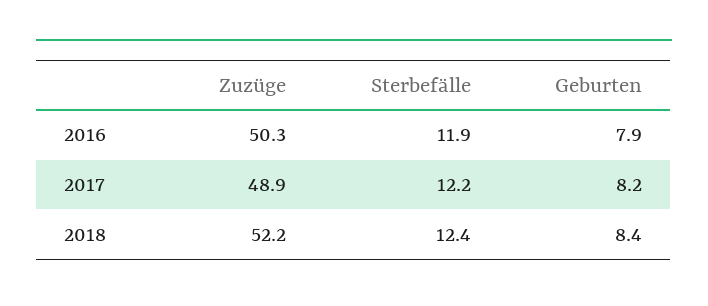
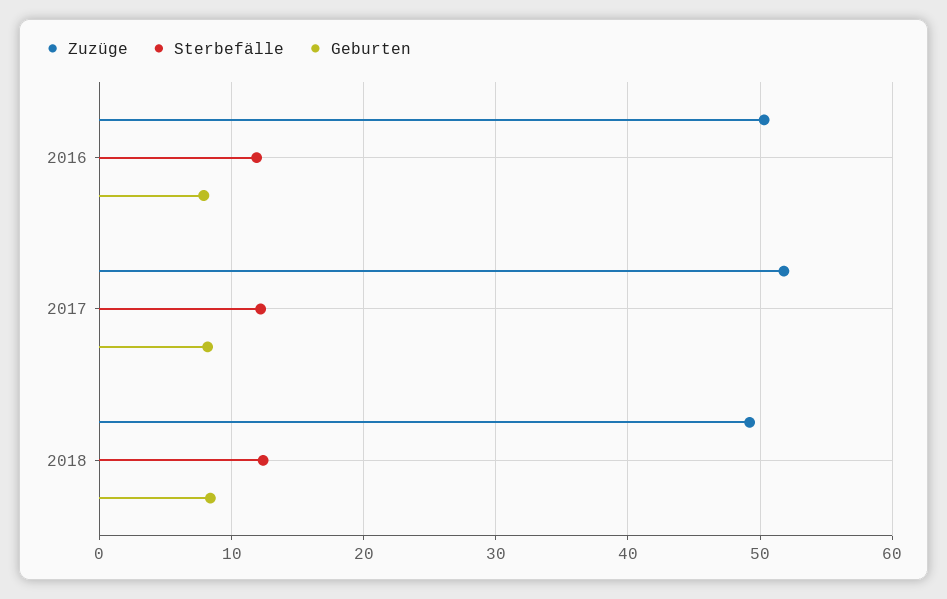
  {
    "Zuzüge": {
      "2016": 50.3,
-     "2017": 48.9,
+     "2017": 52,
-     "2018": 52.2
+     "2018": 49
    },
    "Sterbefälle": {
      "2016": 11.9,
      "2017": 12.2,
      "2018": 12.4
    },
    "Geburten": {
      "2016": 7.9,
      "2017": 8.2,
      "2018": 8.4
    }
  }

